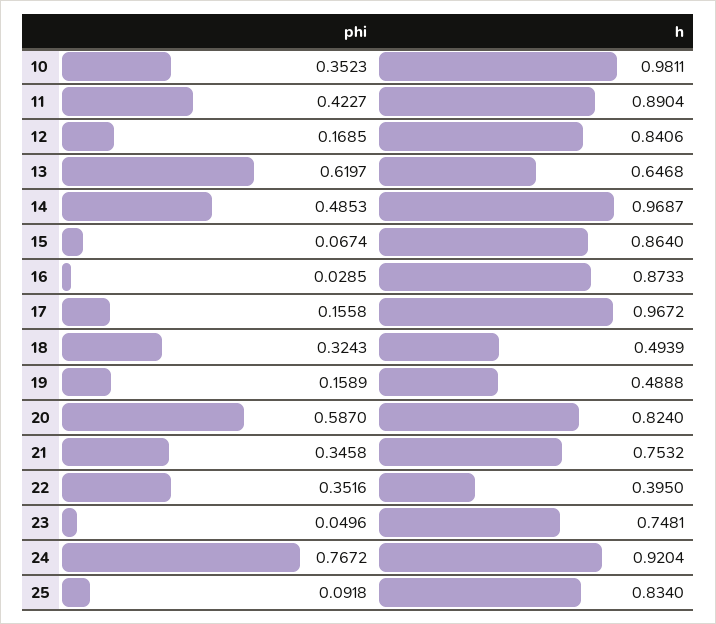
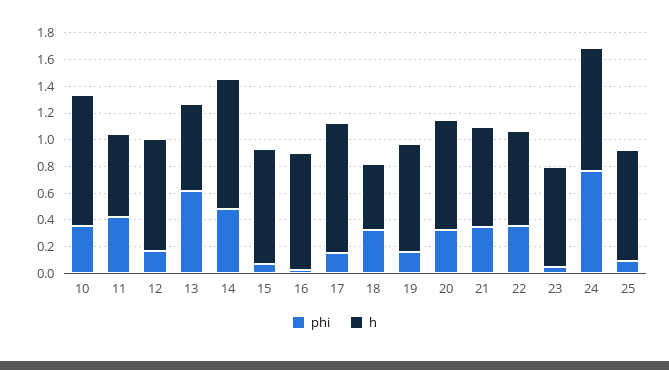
  {
    "phi": {
      "10": 0.3523,
      "11": 0.4227,
      "12": 0.1685,
      "13": 0.6197,
      "14": 0.4853,
      "15": 0.0674,
      "16": 0.0285,
      "17": 0.1558,
      "18": 0.3243,
      "19": 0.1589,
-     "20": 0.587,
+     "20": 0.3,
      "21": 0.3458,
      "22": 0.3516,
      "23": 0.0496,
      "24": 0.7672,
      "25": 0.0918
    },
    "h": {
      "10": 0.9811,
-     "11": 0.8904,
+     "11": 0.6,
      "12": 0.8406,
      "13": 0.6468,
      "14": 0.9687,
      "15": 0.864,
      "16": 0.8733,
      "17": 0.9672,
      "18": 0.4939,
-     "19": 0.4888,
+     "19": 0.8,
      "20": 0.824,
      "21": 0.7532,
-     "22": 0.395,
+     "22": 0.7,
      "23": 0.7481,
      "24": 0.9204,
      "25": 0.834
    }
  }

